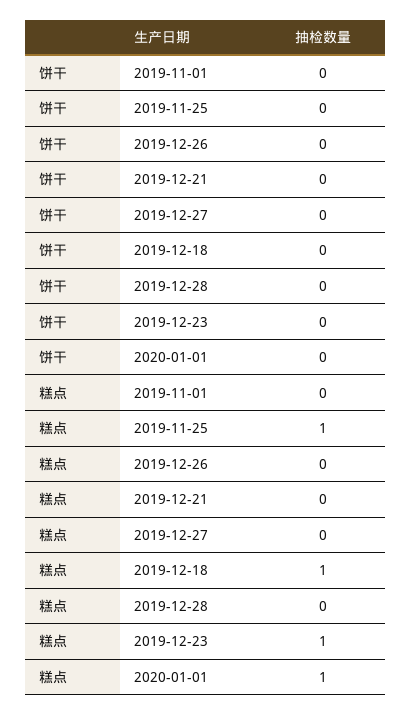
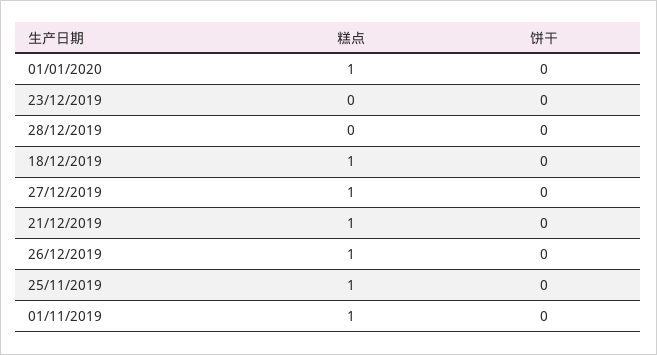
  {
    "饼干": {
      "2019-11-01": 0,
      "2019-11-25": 0,
      "2019-12-26": 0,
      "2019-12-21": 0,
      "2019-12-27": 0,
      "2019-12-18": 0,
      "2019-12-28": 0,
      "2019-12-23": 0,
      "2020-01-01": 0
    },
    "糕点": {
-     "2019-11-01": 0,
+     "2019-11-01": 1,
      "2019-11-25": 1,
-     "2019-12-26": 0,
+     "2019-12-26": 1,
-     "2019-12-21": 0,
+     "2019-12-21": 1,
-     "2019-12-27": 0,
+     "2019-12-27": 1,
      "2019-12-18": 1,
      "2019-12-28": 0,
-     "2019-12-23": 1,
+     "2019-12-23": 0,
      "2020-01-01": 1
    }
  }

